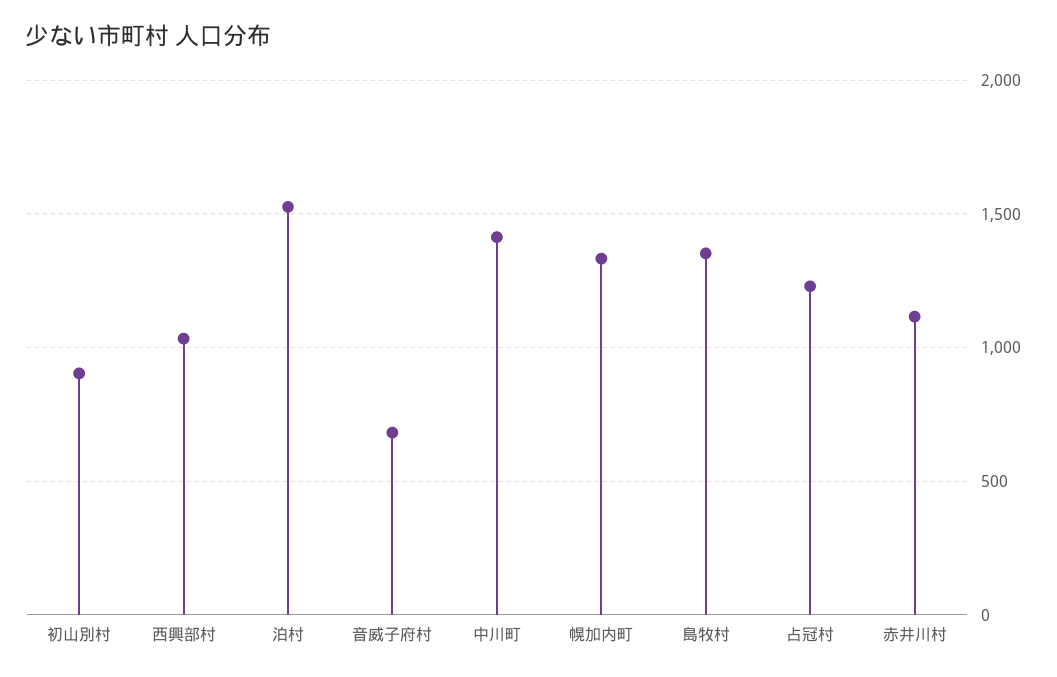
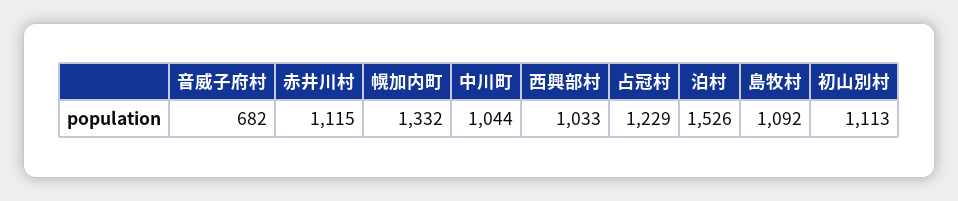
  {
-   "初山別村": 900,
+   "初山別村": 1113,
    "西興部村": 1033,
    "泊村": 1526,
    "音威子府村": 682,
-   "中川町": 1400,
+   "中川町": 1044,
    "幌加内町": 1332,
-   "島牧村": 1350,
+   "島牧村": 1092,
    "占冠村": 1229,
    "赤井川村": 1115
  }

